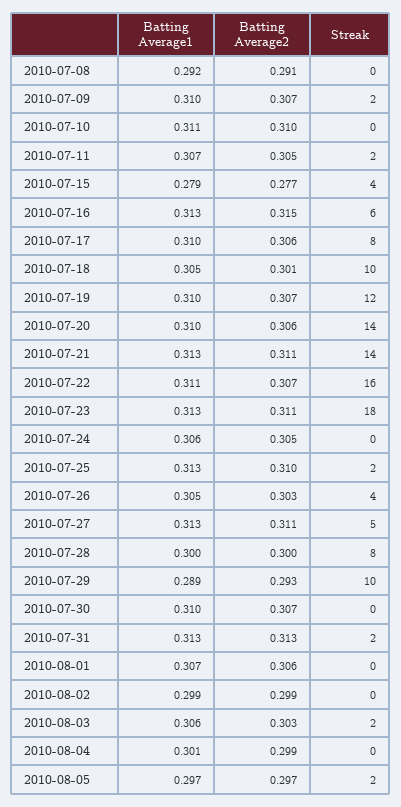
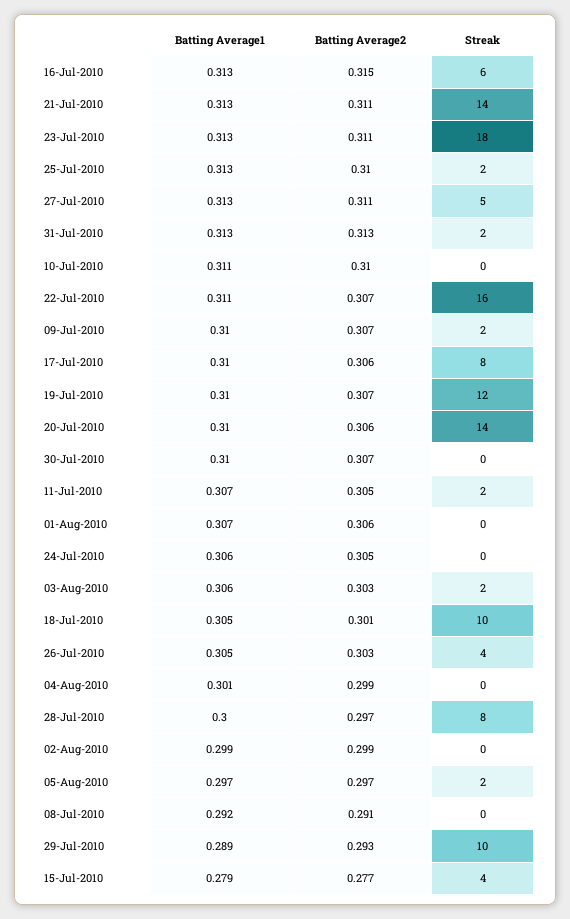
  {
    "Batting Average1": {
      "2010-07-08": 0.292,
      "2010-07-09": 0.31,
      "2010-07-10": 0.311,
      "2010-07-11": 0.307,
      "2010-07-15": 0.279,
      "2010-07-16": 0.313,
      "2010-07-17": 0.31,
      "2010-07-18": 0.305,
      "2010-07-19": 0.31,
      "2010-07-20": 0.31,
      "2010-07-21": 0.313,
      "2010-07-22": 0.311,
      "2010-07-23": 0.313,
      "2010-07-24": 0.306,
      "2010-07-25": 0.313,
      "2010-07-26": 0.305,
      "2010-07-27": 0.313,
      "2010-07-28": 0.3,
      "2010-07-29": 0.289,
      "2010-07-30": 0.31,
      "2010-07-31": 0.313,
      "2010-08-01": 0.307,
      "2010-08-02": 0.299,
      "2010-08-03": 0.306,
      "2010-08-04": 0.301,
      "2010-08-05": 0.297
    },
    "Batting Average2": {
      "2010-07-08": 0.291,
      "2010-07-09": 0.307,
      "2010-07-10": 0.31,
      "2010-07-11": 0.305,
      "2010-07-15": 0.277,
      "2010-07-16": 0.315,
      "2010-07-17": 0.306,
      "2010-07-18": 0.301,
      "2010-07-19": 0.307,
      "2010-07-20": 0.306,
      "2010-07-21": 0.311,
      "2010-07-22": 0.307,
      "2010-07-23": 0.311,
      "2010-07-24": 0.305,
      "2010-07-25": 0.31,
      "2010-07-26": 0.303,
      "2010-07-27": 0.311,
-     "2010-07-28": 0.3,
+     "2010-07-28": 0.297,
      "2010-07-29": 0.293,
      "2010-07-30": 0.307,
      "2010-07-31": 0.313,
      "2010-08-01": 0.306,
      "2010-08-02": 0.299,
      "2010-08-03": 0.303,
      "2010-08-04": 0.299,
      "2010-08-05": 0.297
    },
    "Streak": {
      "2010-07-08": 0,
      "2010-07-09": 2,
      "2010-07-10": 0,
      "2010-07-11": 2,
      "2010-07-15": 4,
      "2010-07-16": 6,
      "2010-07-17": 8,
      "2010-07-18": 10,
      "2010-07-19": 12,
      "2010-07-20": 14,
      "2010-07-21": 14,
      "2010-07-22": 16,
      "2010-07-23": 18,
      "2010-07-24": 0,
      "2010-07-25": 2,
      "2010-07-26": 4,
      "2010-07-27": 5,
      "2010-07-28": 8,
      "2010-07-29": 10,
      "2010-07-30": 0,
      "2010-07-31": 2,
      "2010-08-01": 0,
      "2010-08-02": 0,
      "2010-08-03": 2,
      "2010-08-04": 0,
      "2010-08-05": 2
    }
  }

